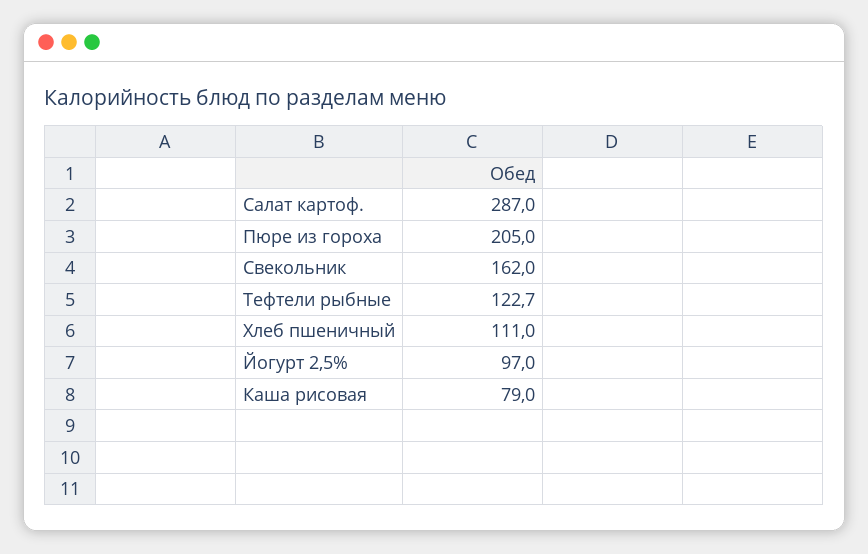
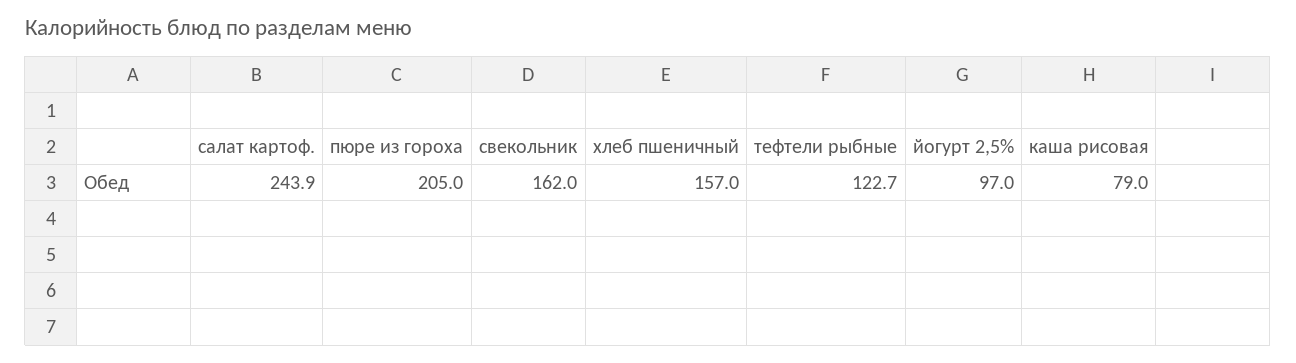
  {
-   "Салат картоф.": 287,
+   "Салат картоф.": 243.9,
    "Пюре из гороха": 205,
    "Свекольник": 162,
    "Тефтели рыбные": 122.7,
-   "Хлеб пшеничный": 111,
+   "Хлеб пшеничный": 157,
    "Йогурт 2,5%": 97,
    "Каша рисовая": 79
  }

